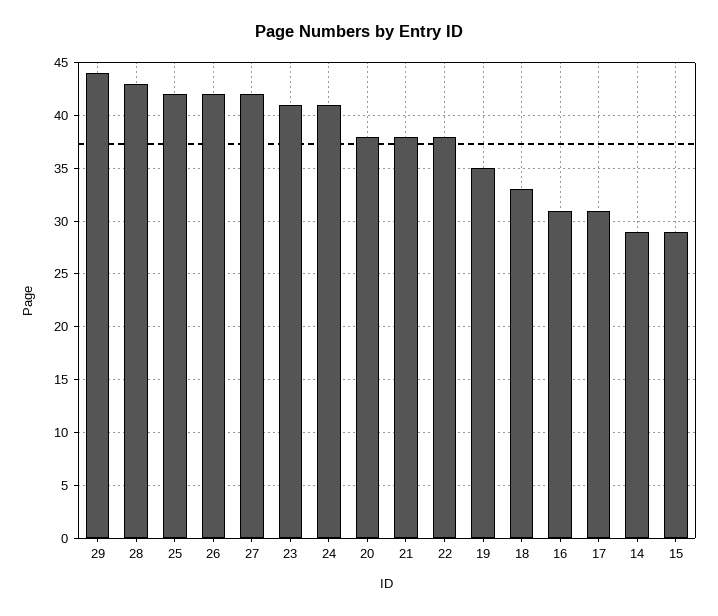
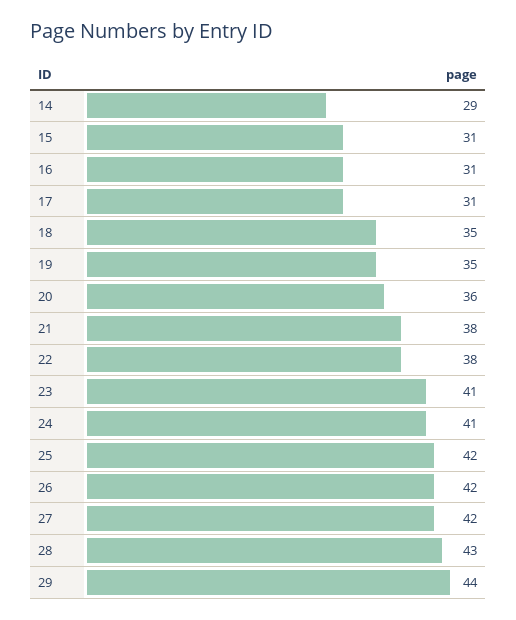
  {
    "29": 44,
    "28": 43,
    "25": 42,
    "26": 42,
    "27": 42,
    "23": 41,
    "24": 41,
-   "20": 38,
+   "20": 36,
    "21": 38,
    "22": 38,
    "19": 35,
-   "18": 33,
+   "18": 35,
    "16": 31,
    "17": 31,
    "14": 29,
-   "15": 29
+   "15": 31
  }

